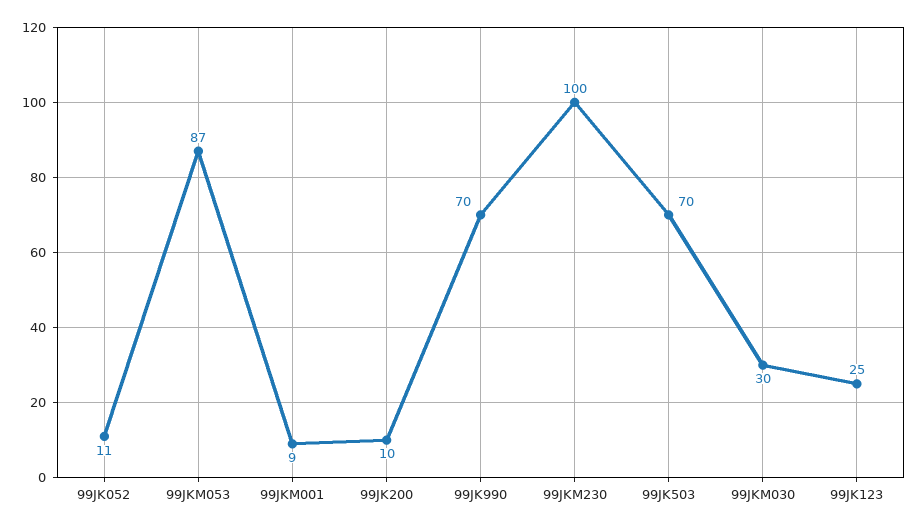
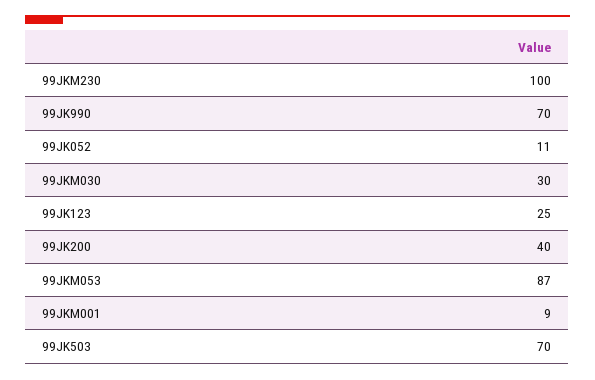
  {
    "99JK052": 11,
    "99JKM053": 87,
    "99JKM001": 9,
-   "99JK200": 10,
+   "99JK200": 40,
    "99JK990": 70,
    "99JKM230": 100,
    "99JK503": 70,
    "99JKM030": 30,
    "99JK123": 25
  }

